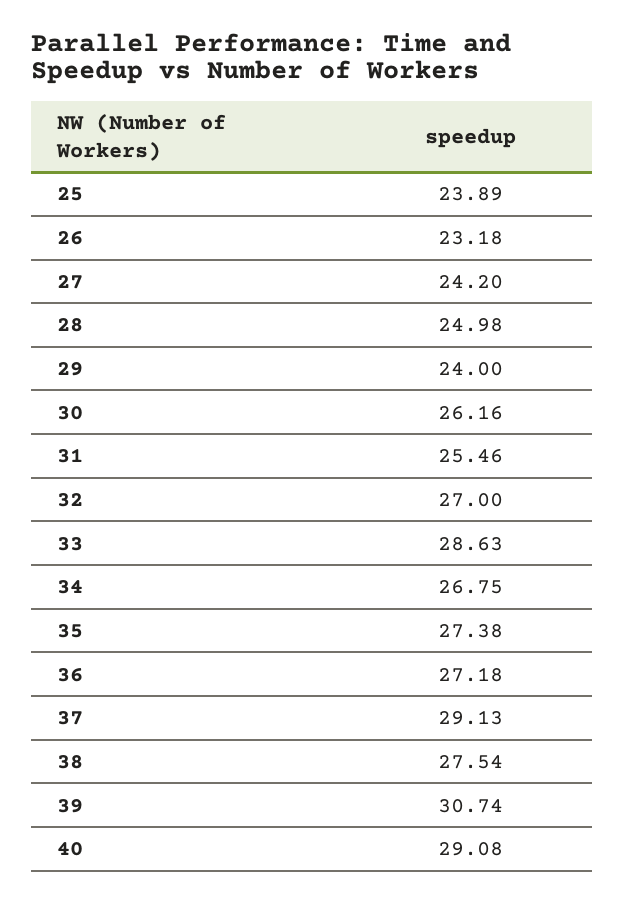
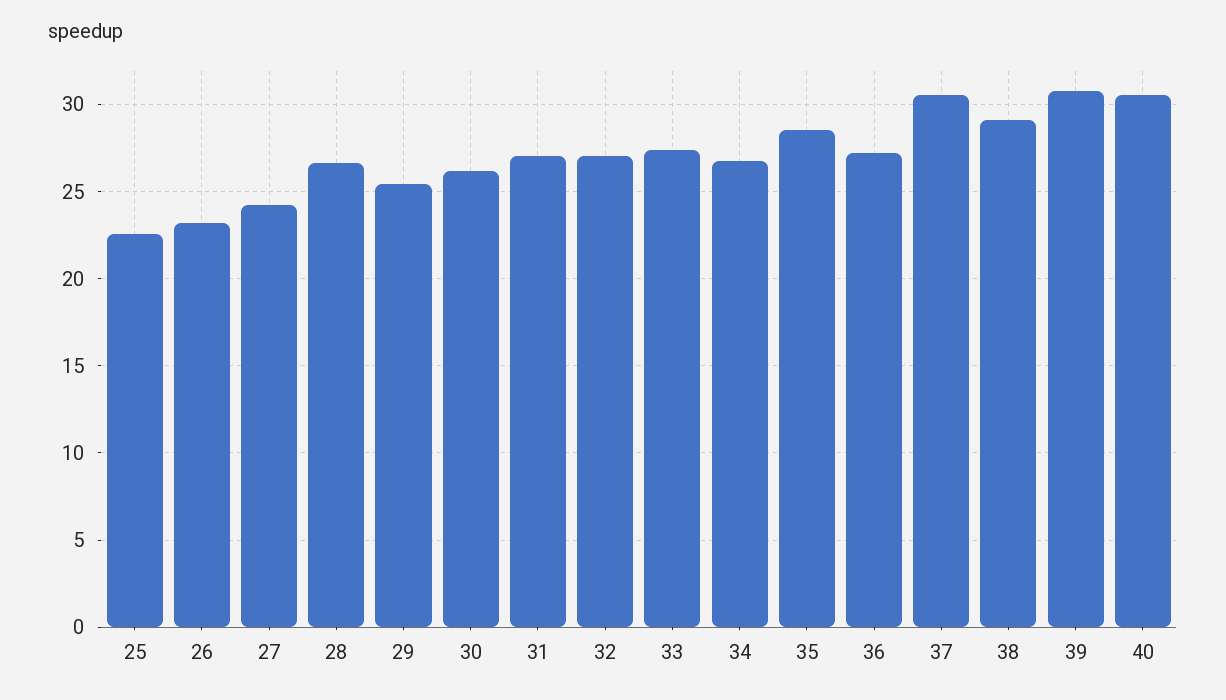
  {
-   "25": 23.89,
+   "25": 22.5,
    "26": 23.18,
    "27": 24.2,
-   "28": 24.98,
+   "28": 26.5,
-   "29": 24,
+   "29": 25.5,
    "30": 26.16,
-   "31": 25.46,
+   "31": 27,
    "32": 27,
-   "33": 28.63,
+   "33": 27.5,
    "34": 26.75,
-   "35": 27.38,
+   "35": 28.5,
    "36": 27.18,
-   "37": 29.13,
+   "37": 30.5,
-   "38": 27.54,
+   "38": 29,
    "39": 30.74,
-   "40": 29.08
+   "40": 30.5
  }

